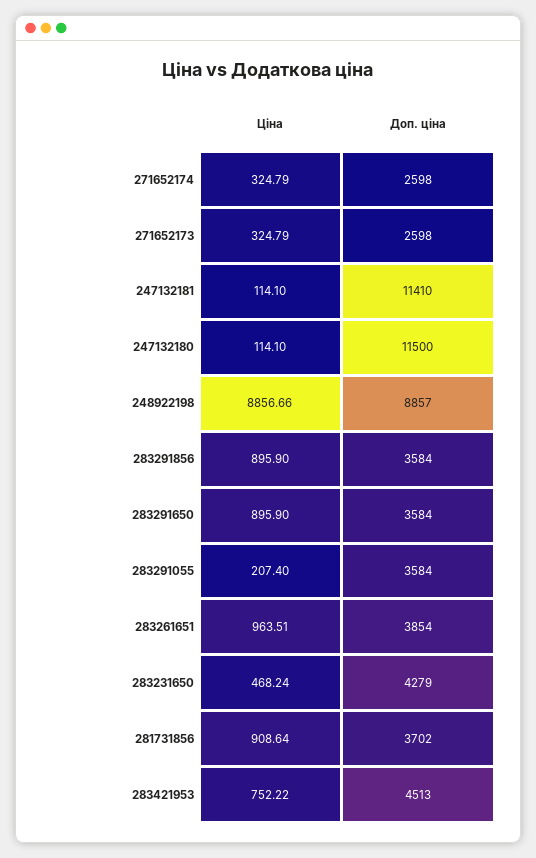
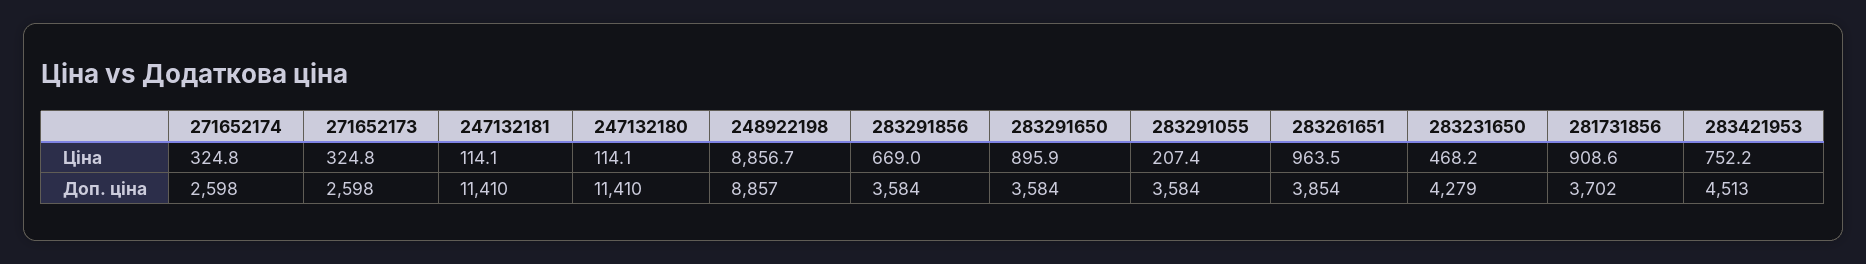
  {
    "Ціна": {
      "271652174": 324.79,
      "271652173": 324.79,
      "247132181": 114.1,
      "247132180": 114.1,
      "248922198": 8856.66,
-     "283291856": 895.9,
+     "283291856": 669,
      "283291650": 895.9,
      "283291055": 207.4,
      "283261651": 963.51,
      "283231650": 468.24,
      "281731856": 908.64,
      "283421953": 752.22
    },
    "Доп. ціна": {
      "271652174": 2598,
      "271652173": 2598,
      "247132181": 11410,
-     "247132180": 11500,
+     "247132180": 11410,
      "248922198": 8857,
      "283291856": 3584,
      "283291650": 3584,
      "283291055": 3584,
      "283261651": 3854,
      "283231650": 4279,
      "281731856": 3702,
      "283421953": 4513
    }
  }

